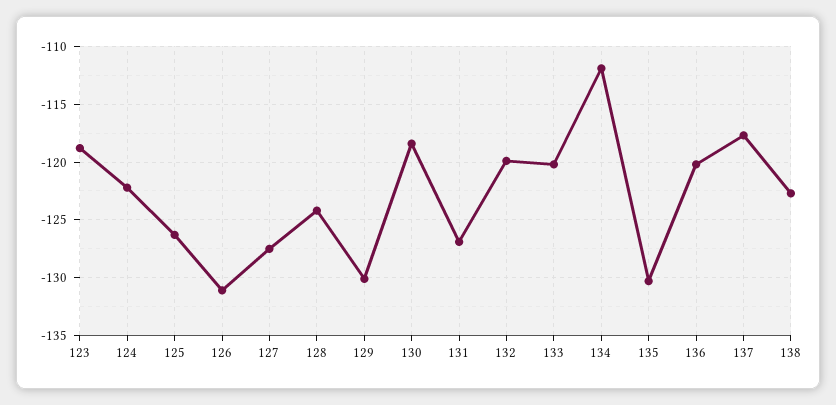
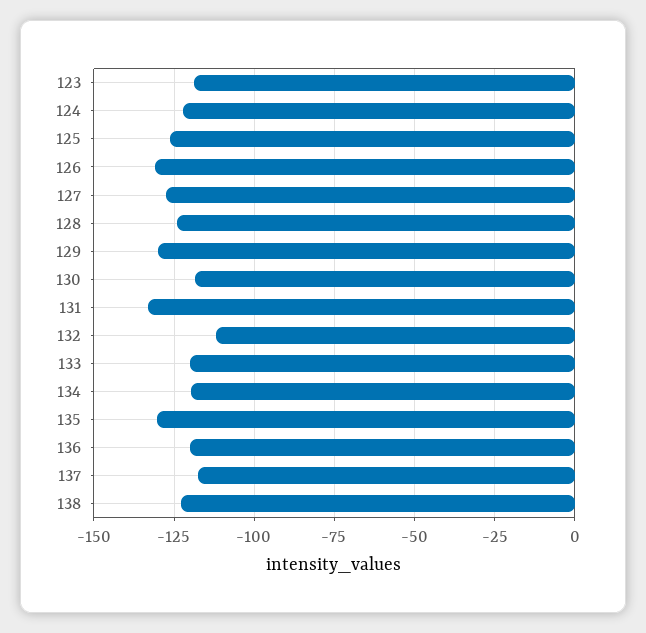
  {
    "123": -119,
    "124": -122,
    "125": -126,
    "126": -131,
    "127": -128,
    "128": -124,
    "129": -130,
    "130": -118,
-   "131": -127,
+   "131": -132.5,
-   "132": -120,
+   "132": -112.5,
    "133": -120,
-   "134": -112,
+   "134": -120,
    "135": -130,
    "136": -120,
    "137": -118,
    "138": -123
  }

